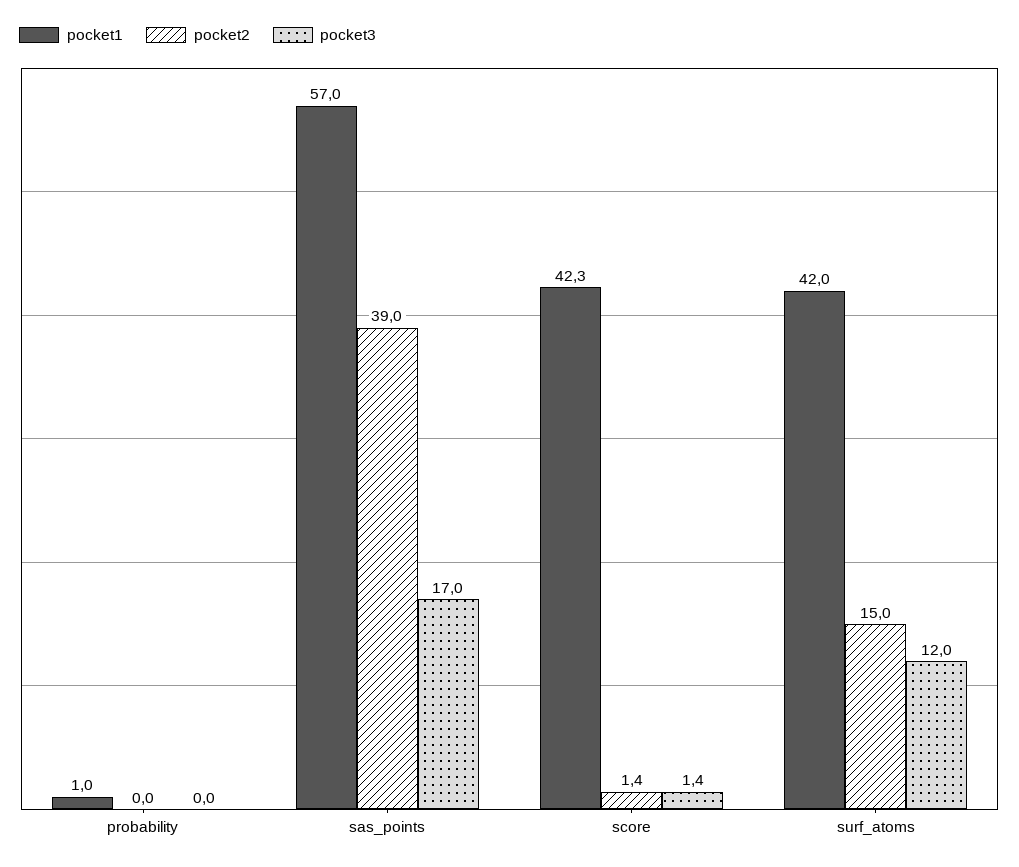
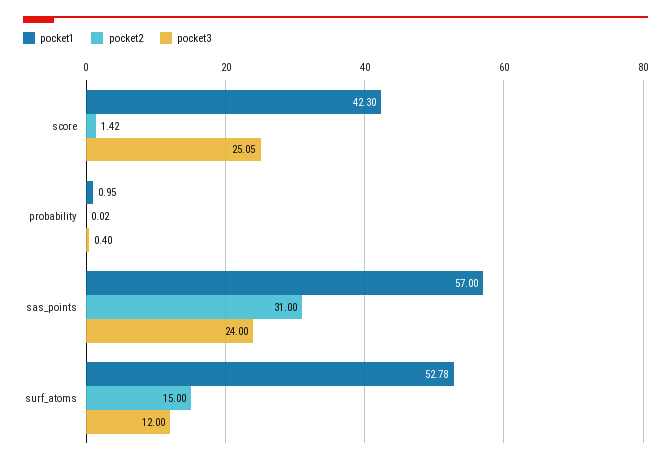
  {
    "pocket1": {
      "probability": 0.95,
      "sas_points": 57,
      "score": 42.3,
-     "surf_atoms": 42
+     "surf_atoms": 52.78
    },
    "pocket2": {
      "probability": 0.02,
-     "sas_points": 39,
+     "sas_points": 31,
      "score": 1.42,
      "surf_atoms": 15
    },
    "pocket3": {
-     "probability": 0,
+     "probability": 0.4,
-     "sas_points": 17,
+     "sas_points": 24,
-     "score": 1.4,
+     "score": 25.05,
      "surf_atoms": 12
    }
  }

